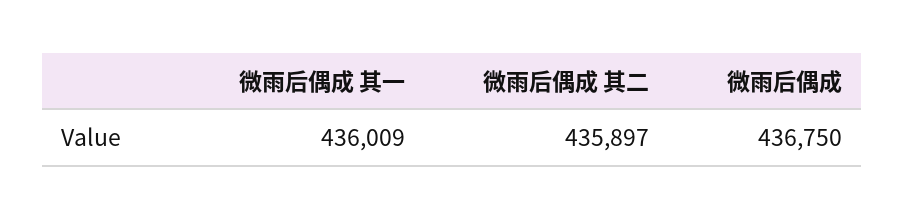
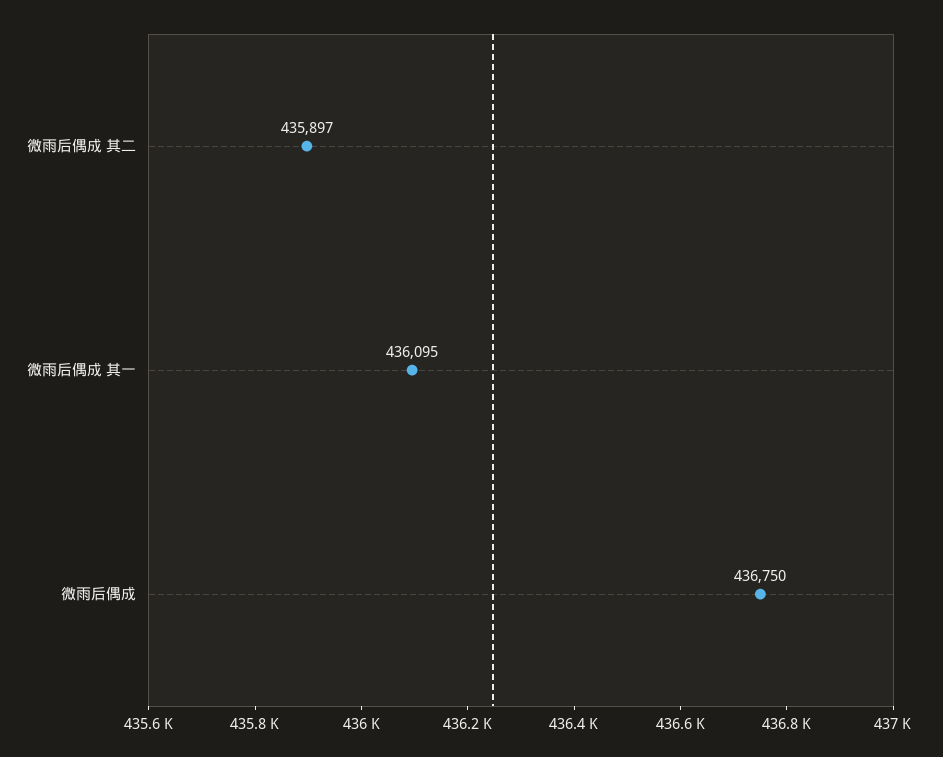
  {
-   "微雨后偶成 其一": 436009,
+   "微雨后偶成 其一": 436095,
    "微雨后偶成 其二": 435897,
    "微雨后偶成": 436750
  }

